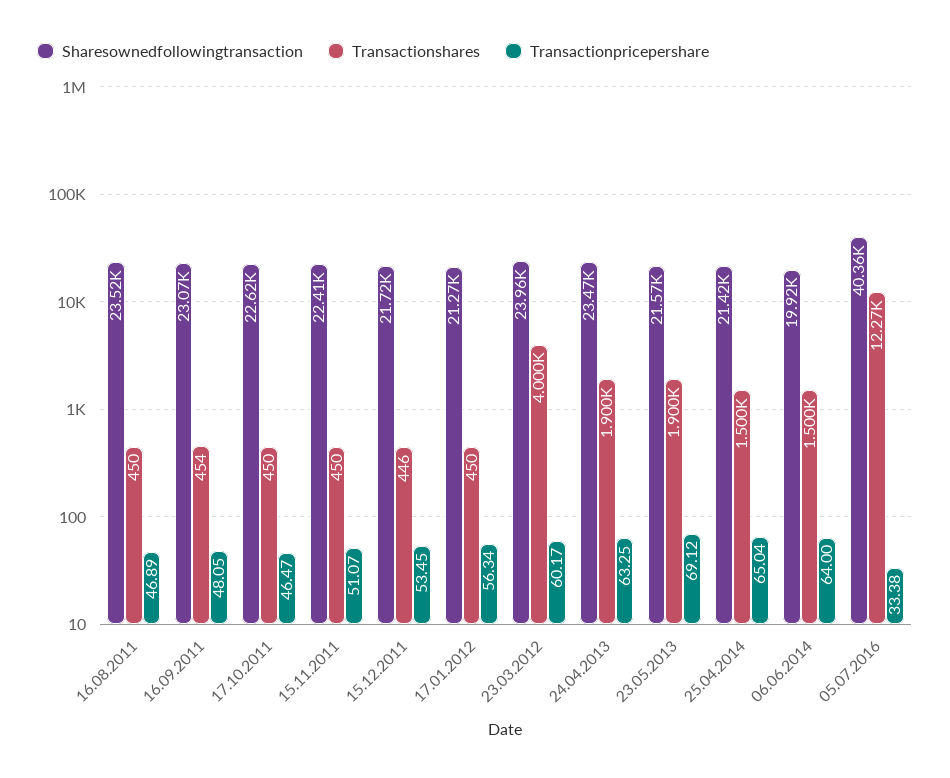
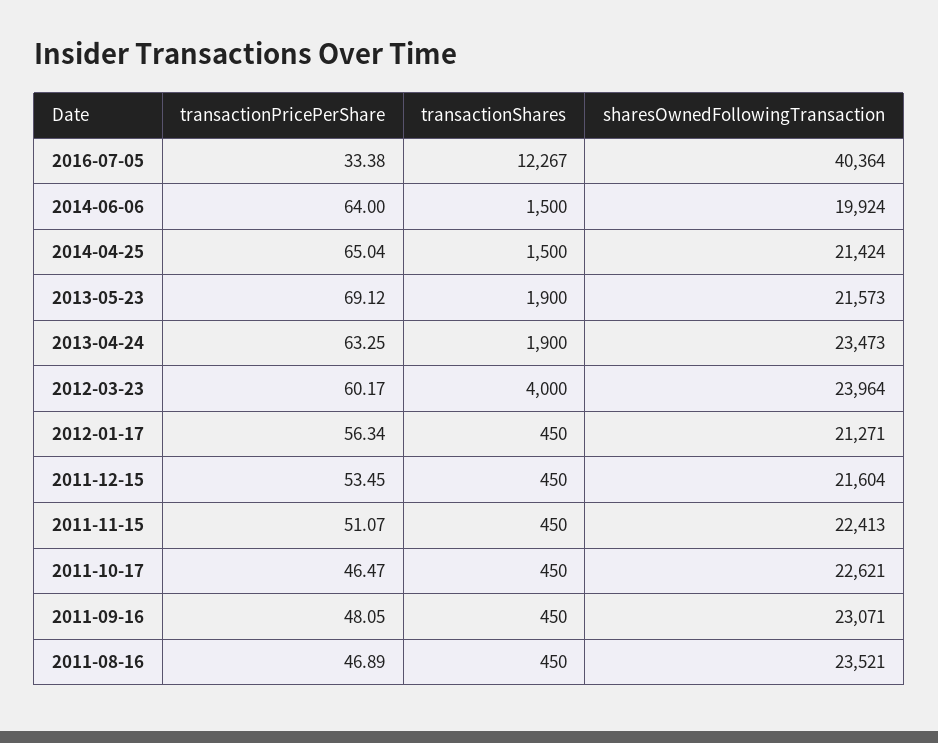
  {
    "Sharesownedfollowingtransaction": {
      "16.08.2011": 23521,
      "16.09.2011": 23071,
      "17.10.2011": 22621,
      "15.11.2011": 22413,
-     "15.12.2011": 21720,
+     "15.12.2011": 21604,
      "17.01.2012": 21271,
      "23.03.2012": 23964,
      "24.04.2013": 23473,
      "23.05.2013": 21573,
      "25.04.2014": 21424,
      "06.06.2014": 19924,
      "05.07.2016": 40364
    },
    "Transactionshares": {
      "16.08.2011": 450,
-     "16.09.2011": 454,
+     "16.09.2011": 450,
      "17.10.2011": 450,
      "15.11.2011": 450,
-     "15.12.2011": 446,
+     "15.12.2011": 450,
      "17.01.2012": 450,
      "23.03.2012": 4000,
      "24.04.2013": 1900,
      "23.05.2013": 1900,
      "25.04.2014": 1500,
      "06.06.2014": 1500,
      "05.07.2016": 12267
    },
    "Transactionpricepershare": {
      "16.08.2011": 46.89,
      "16.09.2011": 48.05,
      "17.10.2011": 46.47,
      "15.11.2011": 51.07,
      "15.12.2011": 53.45,
      "17.01.2012": 56.34,
      "23.03.2012": 60.17,
      "24.04.2013": 63.25,
      "23.05.2013": 69.12,
      "25.04.2014": 65.04,
      "06.06.2014": 64,
      "05.07.2016": 33.38
    }
  }

